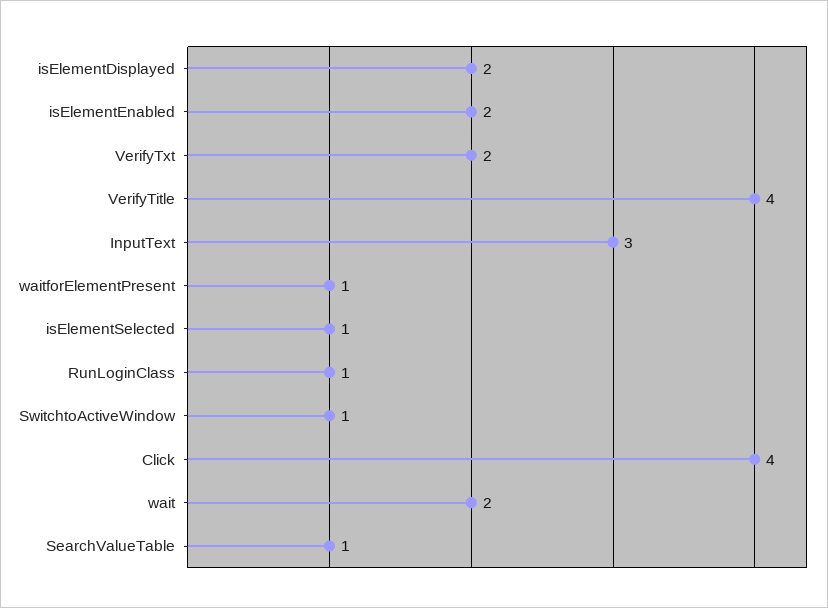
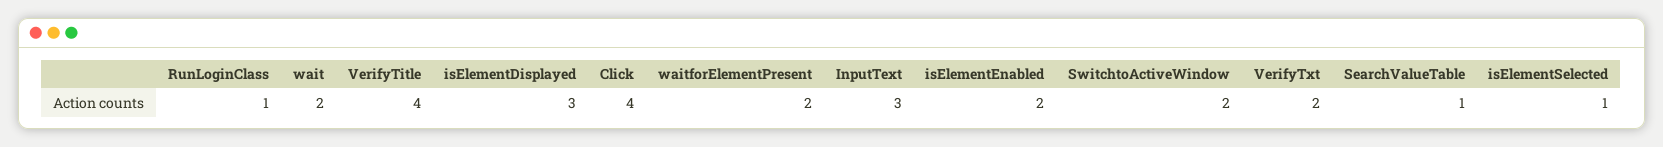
  {
-   "isElementDisplayed": 2,
+   "isElementDisplayed": 3,
    "isElementEnabled": 2,
    "VerifyTxt": 2,
    "VerifyTitle": 4,
    "InputText": 3,
-   "waitforElementPresent": 1,
+   "waitforElementPresent": 2,
    "isElementSelected": 1,
    "RunLoginClass": 1,
-   "SwitchtoActiveWindow": 1,
+   "SwitchtoActiveWindow": 2,
    "Click": 4,
    "wait": 2,
    "SearchValueTable": 1
  }

